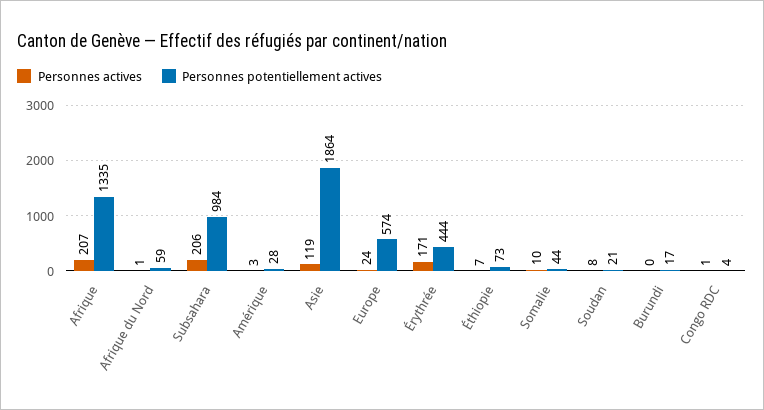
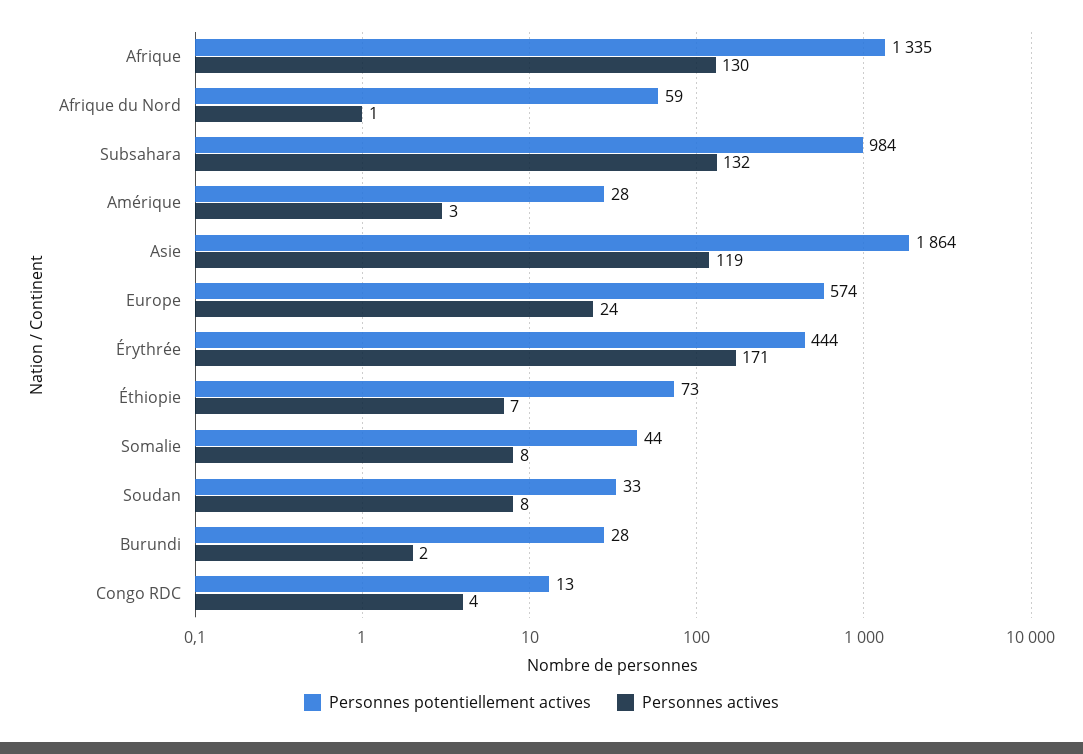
  {
    "Personnes actives": {
-     "Afrique": 207,
+     "Afrique": 130,
      "Afrique du Nord": 1,
-     "Subsahara": 206,
+     "Subsahara": 132,
      "Amérique": 3,
      "Asie": 119,
      "Europe": 24,
      "Érythrée": 171,
      "Éthiopie": 7,
-     "Somalie": 10,
+     "Somalie": 8,
      "Soudan": 8,
-     "Burundi": 0,
+     "Burundi": 2,
-     "Congo RDC": 1
+     "Congo RDC": 4
    },
    "Personnes potentiellement actives": {
      "Afrique": 1335,
      "Afrique du Nord": 59,
      "Subsahara": 984,
      "Amérique": 28,
      "Asie": 1864,
      "Europe": 574,
      "Érythrée": 444,
      "Éthiopie": 73,
      "Somalie": 44,
-     "Soudan": 21,
+     "Soudan": 33,
-     "Burundi": 17,
+     "Burundi": 28,
-     "Congo RDC": 4
+     "Congo RDC": 13
    }
  }

